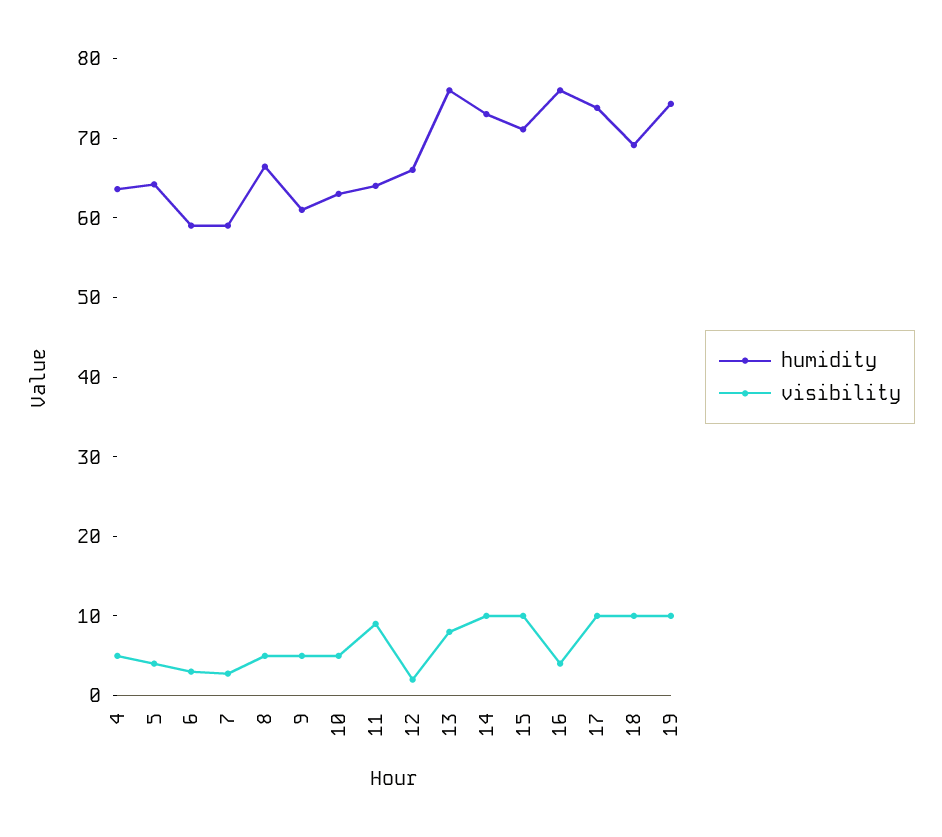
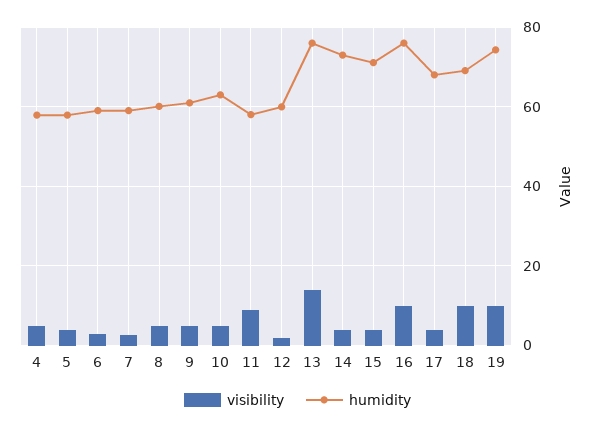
  {
    "humidity": {
-     "4": 64,
+     "4": 58,
-     "5": 64,
+     "5": 58,
      "6": 60,
      "7": 60,
-     "8": 66,
+     "8": 60,
      "9": 62,
      "10": 64,
-     "11": 64,
+     "11": 58,
-     "12": 66,
+     "12": 60,
      "13": 76,
      "14": 74,
      "15": 72,
      "16": 76,
-     "17": 74,
+     "17": 68,
      "18": 70,
      "19": 74
    },
    "visibility": {
      "4": 6,
      "5": 4,
      "6": 4,
      "7": 2,
      "8": 6,
      "9": 6,
      "10": 6,
      "11": 10,
      "12": 2,
-     "13": 8,
+     "13": 14,
-     "14": 10,
+     "14": 4,
-     "15": 10,
+     "15": 4,
-     "16": 4,
+     "16": 10,
-     "17": 10,
+     "17": 4,
      "18": 10,
      "19": 10
    }
  }

